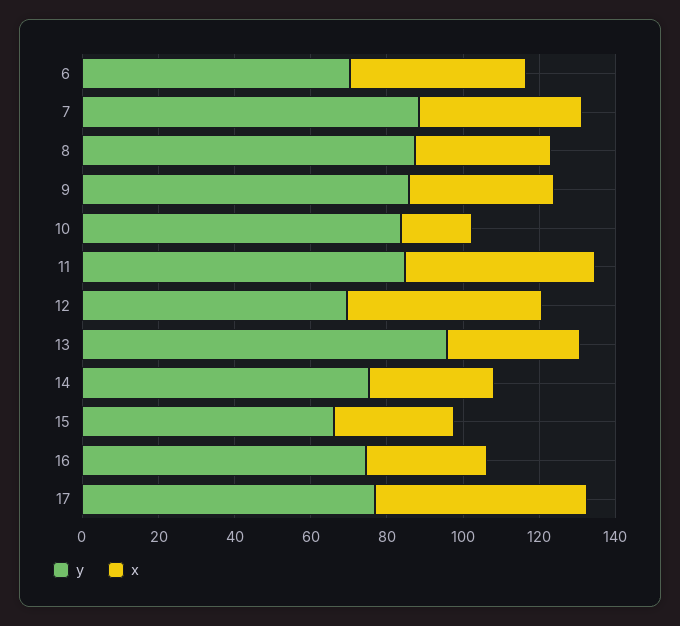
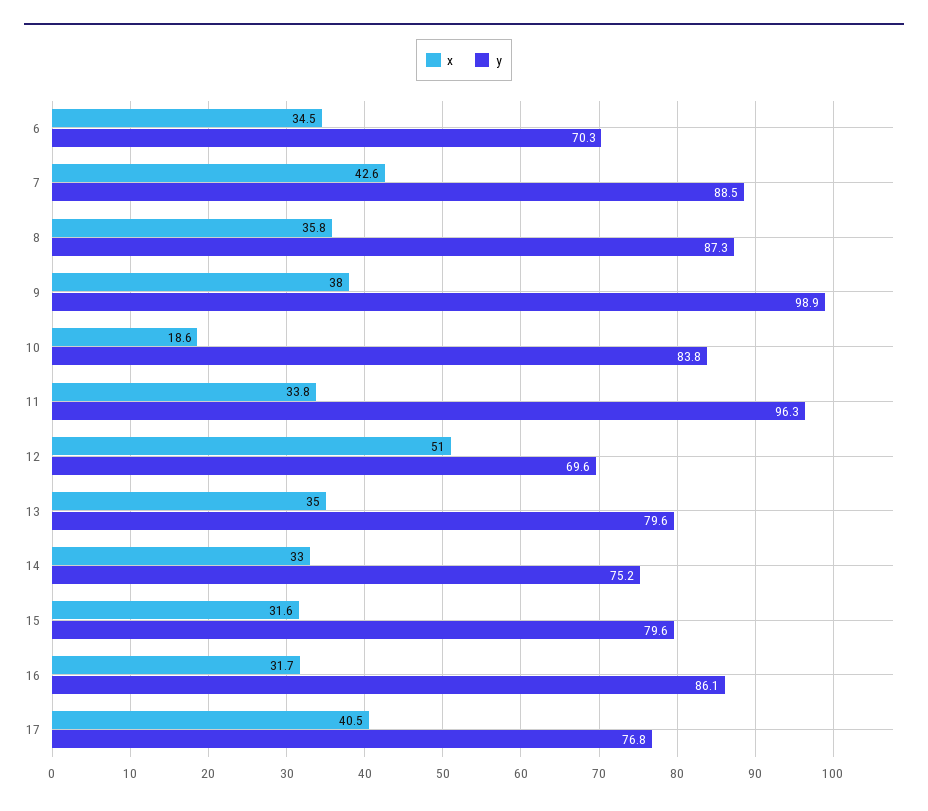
  {
    "y": {
      "6": 70.3,
      "7": 88.5,
      "8": 87.3,
-     "9": 85,
+     "9": 98.9,
      "10": 83.8,
-     "11": 85,
+     "11": 96.3,
      "12": 69.6,
-     "13": 95,
+     "13": 79.6,
      "14": 75.2,
-     "15": 65,
+     "15": 79.6,
-     "16": 75,
+     "16": 86.1,
      "17": 76.8
    },
    "x": {
-     "6": 45,
+     "6": 34.5,
      "7": 42.6,
      "8": 35.8,
      "9": 38,
      "10": 18.6,
-     "11": 50,
+     "11": 33.8,
      "12": 51,
      "13": 35,
      "14": 33,
      "15": 31.6,
      "16": 31.7,
-     "17": 55
+     "17": 40.5
    }
  }

